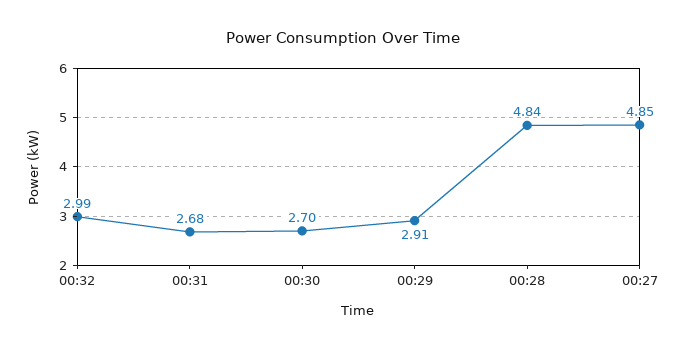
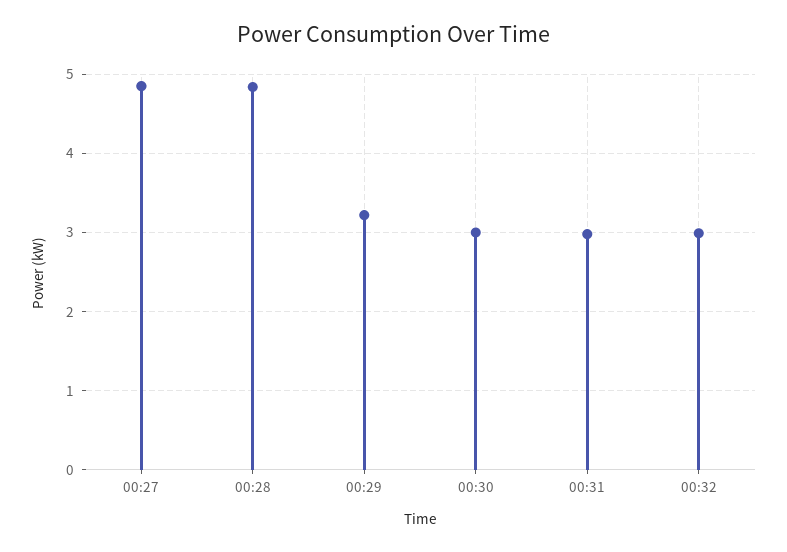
  {
    "00:32": 2.99,
-   "00:31": 2.68,
+   "00:31": 3,
-   "00:30": 2.7,
+   "00:30": 3,
-   "00:29": 2.91,
+   "00:29": 3.2,
    "00:28": 4.84,
    "00:27": 4.85
  }

